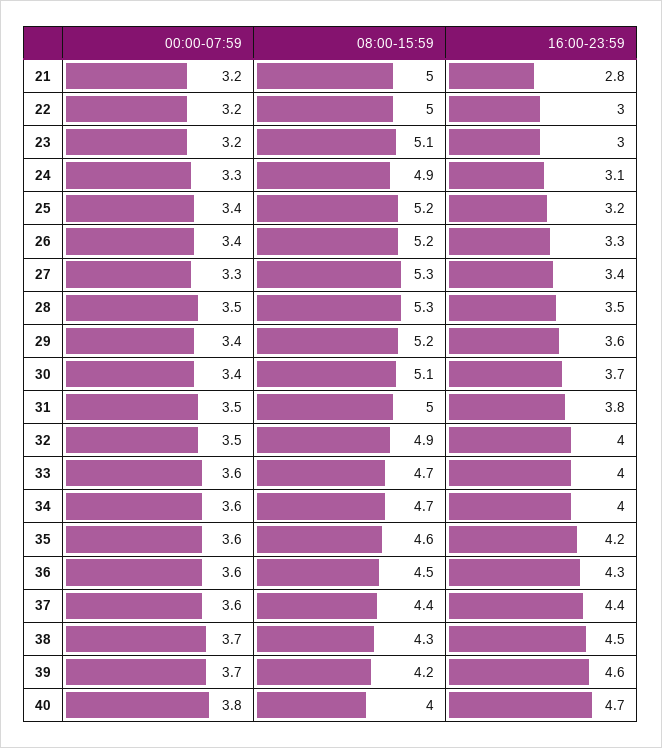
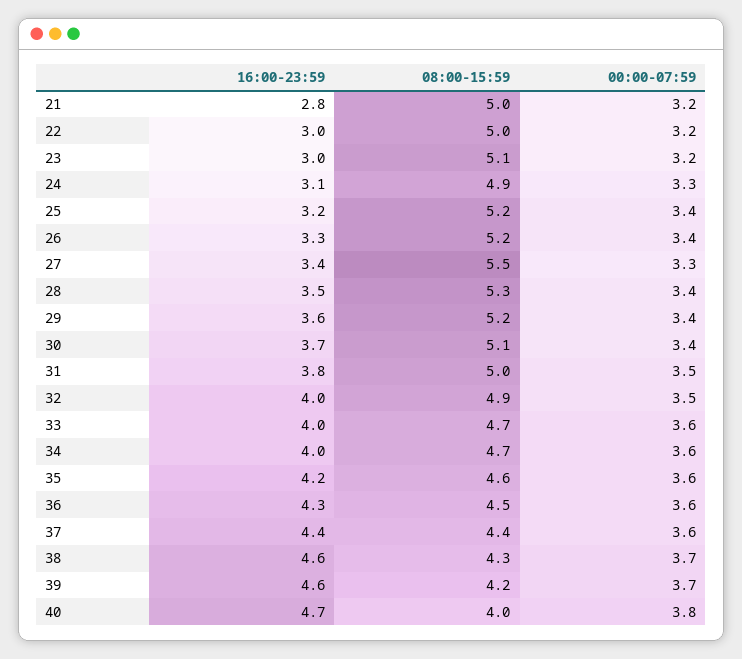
  {
    "00:00-07:59": {
      "21": 3.2,
      "22": 3.2,
      "23": 3.2,
      "24": 3.3,
      "25": 3.4,
      "26": 3.4,
      "27": 3.3,
-     "28": 3.5,
+     "28": 3.4,
      "29": 3.4,
      "30": 3.4,
      "31": 3.5,
      "32": 3.5,
      "33": 3.6,
      "34": 3.6,
      "35": 3.6,
      "36": 3.6,
      "37": 3.6,
      "38": 3.7,
      "39": 3.7,
      "40": 3.8
    },
    "08:00-15:59": {
      "21": 5,
      "22": 5,
      "23": 5.1,
      "24": 4.9,
      "25": 5.2,
      "26": 5.2,
-     "27": 5.3,
+     "27": 5.5,
      "28": 5.3,
      "29": 5.2,
      "30": 5.1,
      "31": 5,
      "32": 4.9,
      "33": 4.7,
      "34": 4.7,
      "35": 4.6,
      "36": 4.5,
      "37": 4.4,
      "38": 4.3,
      "39": 4.2,
      "40": 4
    },
    "16:00-23:59": {
      "21": 2.8,
      "22": 3,
      "23": 3,
      "24": 3.1,
      "25": 3.2,
      "26": 3.3,
      "27": 3.4,
      "28": 3.5,
      "29": 3.6,
      "30": 3.7,
      "31": 3.8,
      "32": 4,
      "33": 4,
      "34": 4,
      "35": 4.2,
      "36": 4.3,
      "37": 4.4,
-     "38": 4.5,
+     "38": 4.6,
      "39": 4.6,
      "40": 4.7
    }
  }

